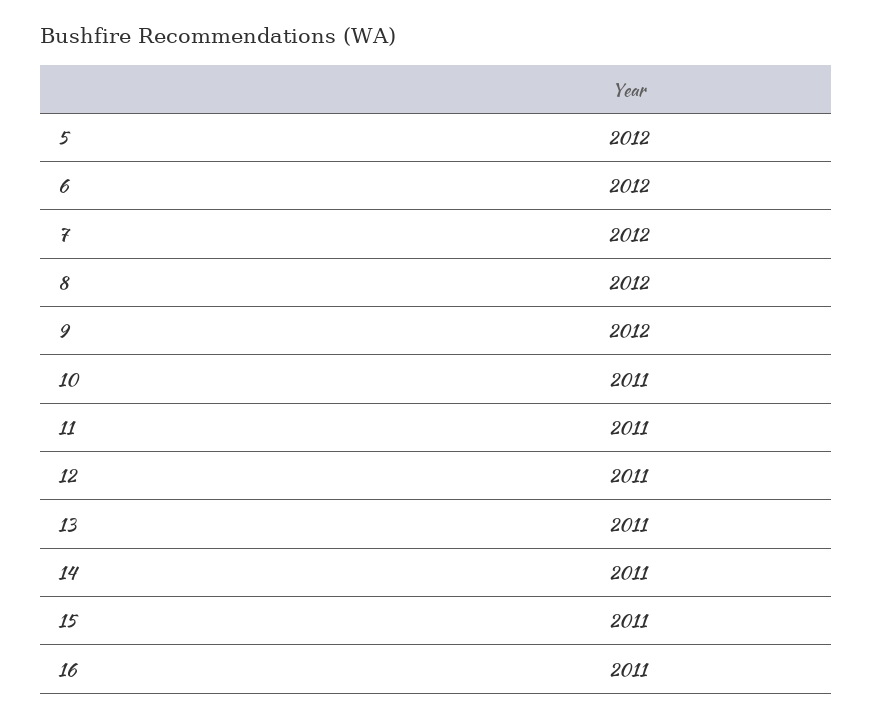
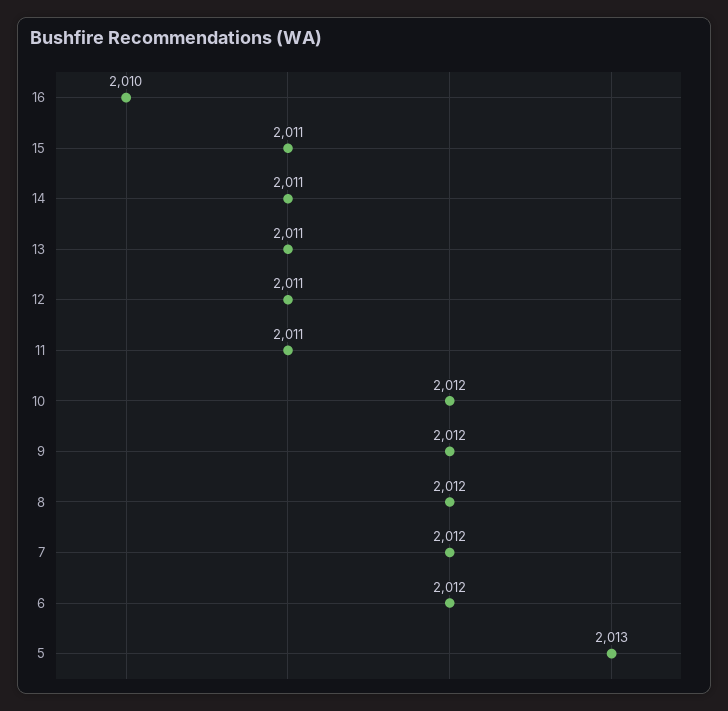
  {
-   "5": 2012,
+   "5": 2013,
    "6": 2012,
    "7": 2012,
    "8": 2012,
    "9": 2012,
-   "10": 2011,
+   "10": 2012,
    "11": 2011,
    "12": 2011,
    "13": 2011,
    "14": 2011,
    "15": 2011,
-   "16": 2011
+   "16": 2010
  }

